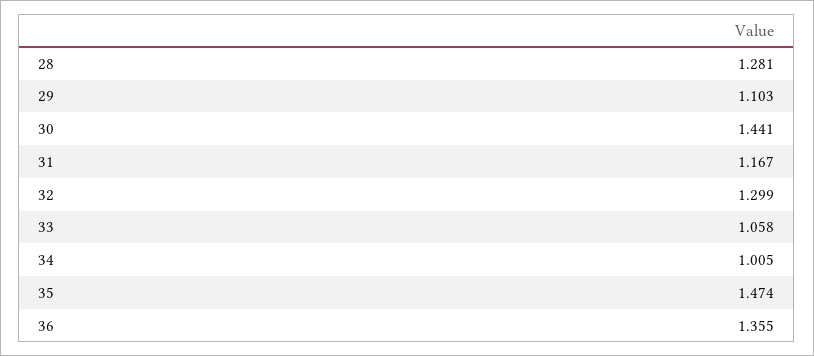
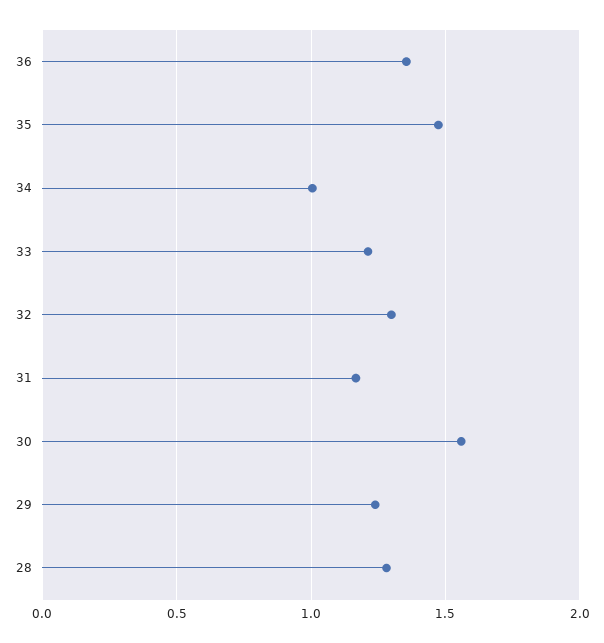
  {
    "28": 1.281,
-   "29": 1.103,
+   "29": 1.25,
-   "30": 1.441,
+   "30": 1.55,
    "31": 1.167,
    "32": 1.299,
-   "33": 1.058,
+   "33": 1.2,
    "34": 1.005,
    "35": 1.474,
    "36": 1.355
  }

